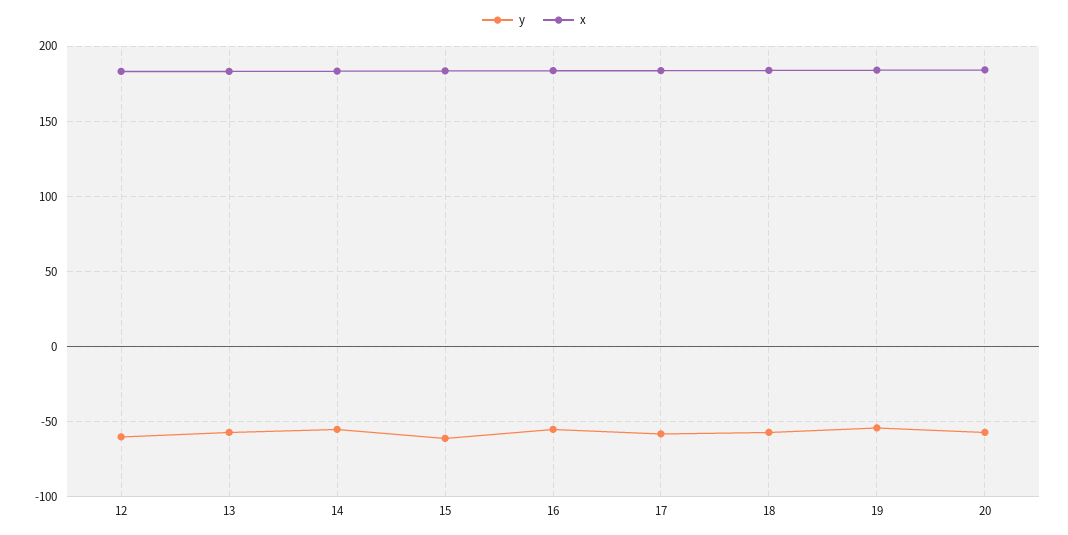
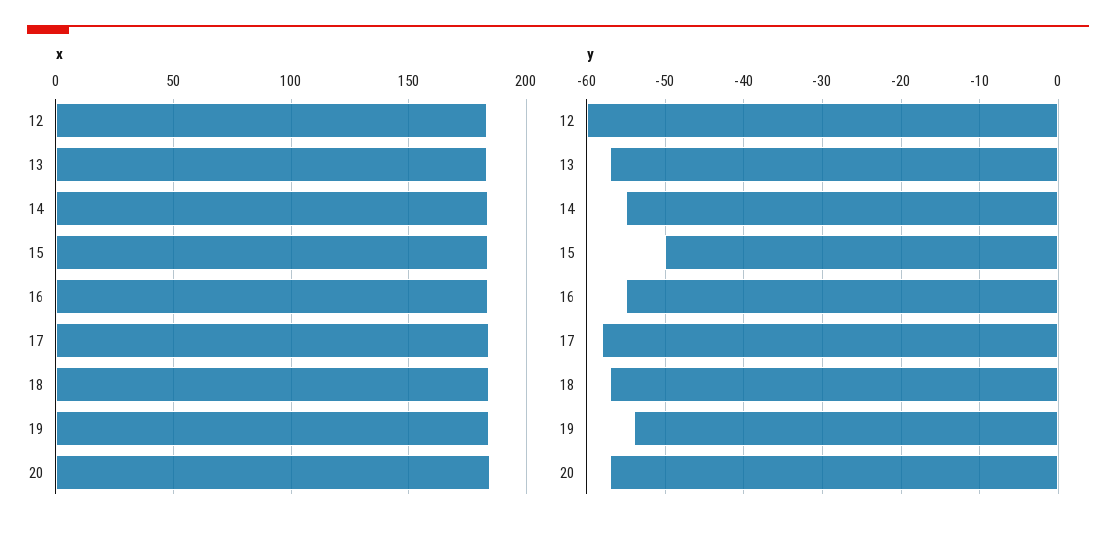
  {
    "y": {
      "12": -60,
      "13": -57,
      "14": -55,
-     "15": -60,
+     "15": -50,
      "16": -55,
      "17": -58,
      "18": -57,
      "19": -54,
      "20": -57
    },
    "x": {
      "12": 185,
      "13": 185,
      "14": 185,
      "15": 185,
      "16": 185,
      "17": 185,
      "18": 185,
      "19": 185,
      "20": 185
    }
  }

